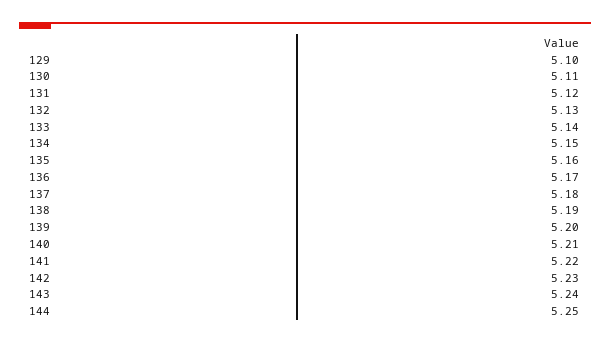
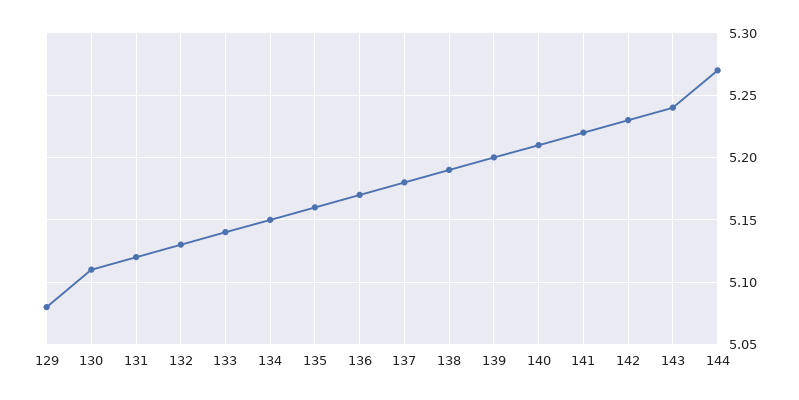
  {
-   "129": 5.1,
+   "129": 5.08,
    "130": 5.11,
    "131": 5.12,
    "132": 5.13,
    "133": 5.14,
    "134": 5.15,
    "135": 5.16,
    "136": 5.17,
    "137": 5.18,
    "138": 5.19,
    "139": 5.2,
    "140": 5.21,
    "141": 5.22,
    "142": 5.23,
    "143": 5.24,
-   "144": 5.25
+   "144": 5.27
  }

